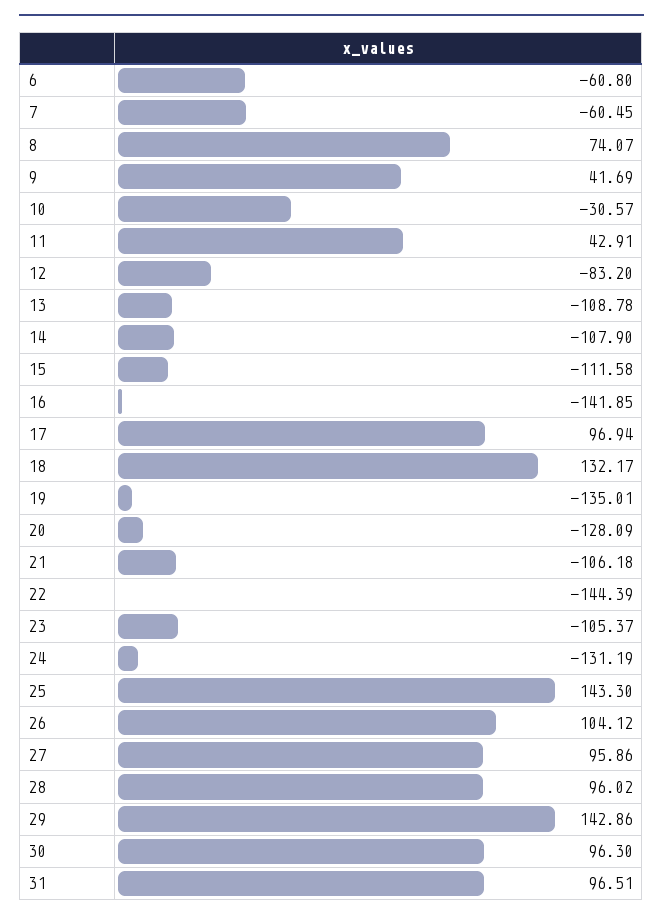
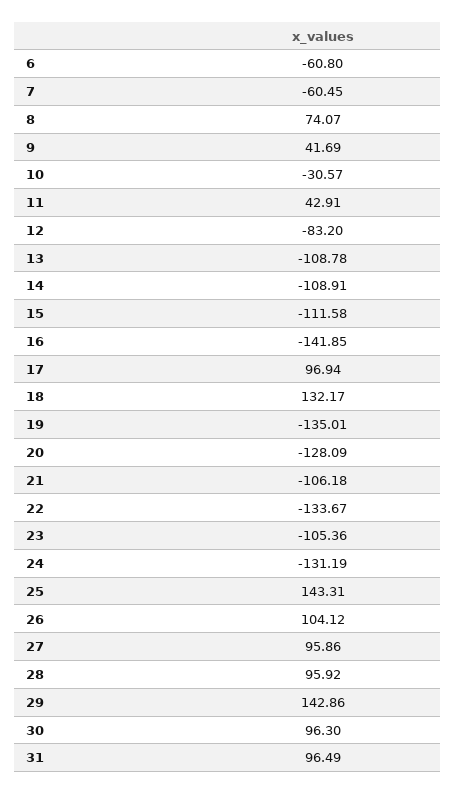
  {
    "6": -60.8,
    "7": -60.45,
    "8": 74.07,
    "9": 41.69,
    "10": -30.57,
    "11": 42.91,
    "12": -83.2,
    "13": -108.78,
-   "14": -107.9,
+   "14": -108.91,
    "15": -111.58,
    "16": -141.85,
    "17": 96.94,
    "18": 132.17,
    "19": -135.01,
    "20": -128.09,
    "21": -106.18,
-   "22": -144.39,
+   "22": -133.67,
-   "23": -105.37,
+   "23": -105.36,
    "24": -131.19,
-   "25": 143.3,
+   "25": 143.31,
    "26": 104.12,
    "27": 95.86,
-   "28": 96.02,
+   "28": 95.92,
    "29": 142.86,
    "30": 96.3,
-   "31": 96.51
+   "31": 96.49
  }

